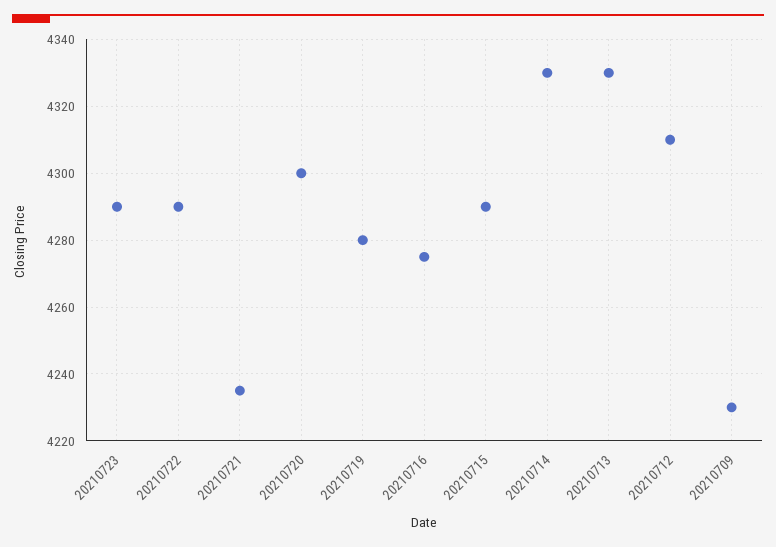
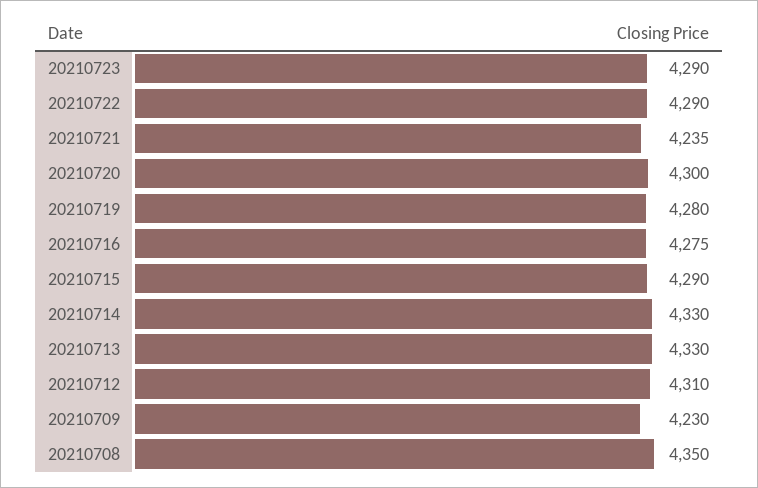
  {
    "20210723": 4290,
    "20210722": 4290,
    "20210721": 4235,
    "20210720": 4300,
    "20210719": 4280,
    "20210716": 4275,
    "20210715": 4290,
    "20210714": 4330,
    "20210713": 4330,
    "20210712": 4310,
-   "20210709": 4230
+   "20210709": 4230,
+   "20210708": 4350
  }

